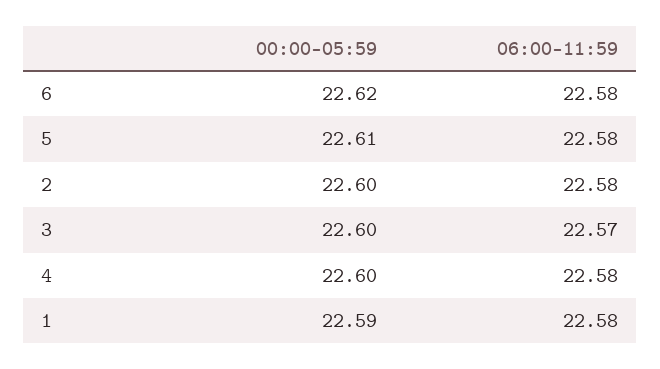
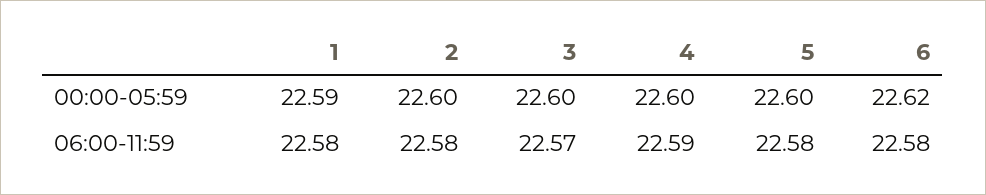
  {
    "00:00-05:59": {
      "6": 22.62,
-     "5": 22.61,
+     "5": 22.6,
      "2": 22.6,
      "3": 22.6,
      "4": 22.6,
      "1": 22.59
    },
    "06:00-11:59": {
      "6": 22.58,
      "5": 22.58,
      "2": 22.58,
      "3": 22.57,
-     "4": 22.58,
+     "4": 22.59,
      "1": 22.58
    }
  }

